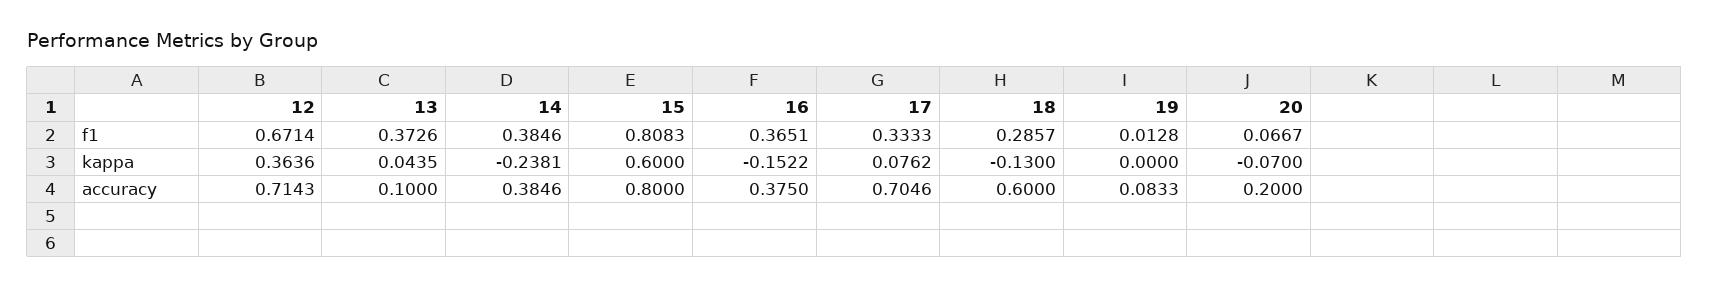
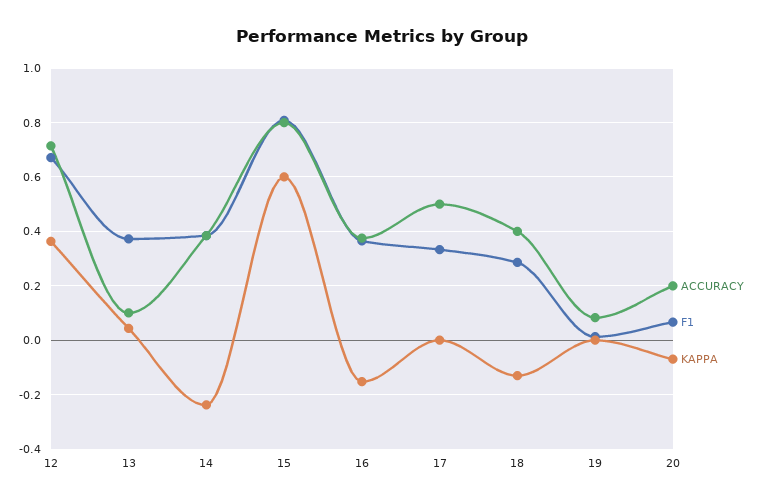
  {
    "f1": {
      "12": 0.6714,
      "13": 0.3726,
      "14": 0.3846,
      "15": 0.8083,
      "16": 0.3651,
      "17": 0.3333,
      "18": 0.2857,
      "19": 0.0128,
      "20": 0.0667
    },
    "kappa": {
      "12": 0.3636,
      "13": 0.0435,
      "14": -0.2381,
      "15": 0.6,
      "16": -0.1522,
-     "17": 0.0762,
+     "17": 0,
      "18": -0.13,
      "19": 0,
      "20": -0.07
    },
    "accuracy": {
      "12": 0.7143,
      "13": 0.1,
      "14": 0.3846,
      "15": 0.8,
      "16": 0.375,
-     "17": 0.7046,
+     "17": 0.5,
-     "18": 0.6,
+     "18": 0.4,
      "19": 0.0833,
      "20": 0.2
    }
  }

